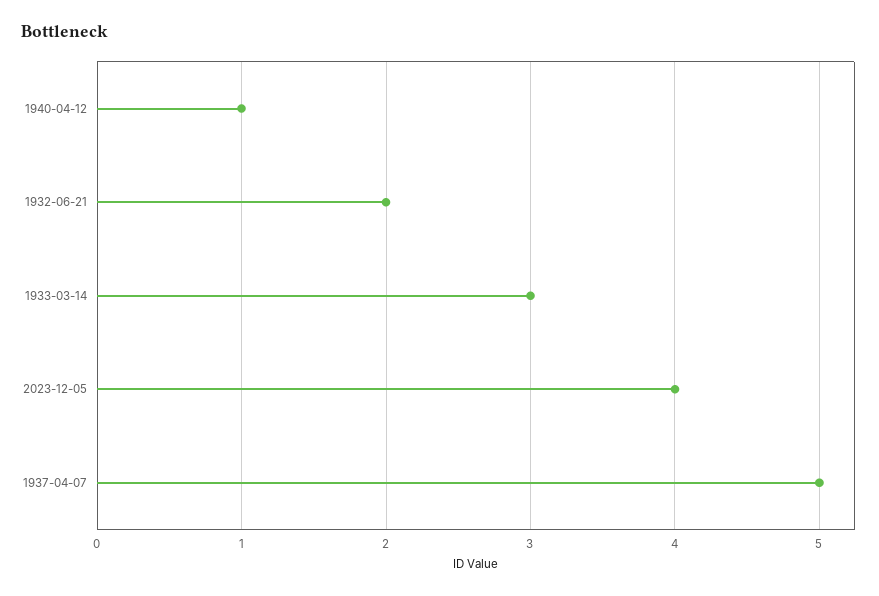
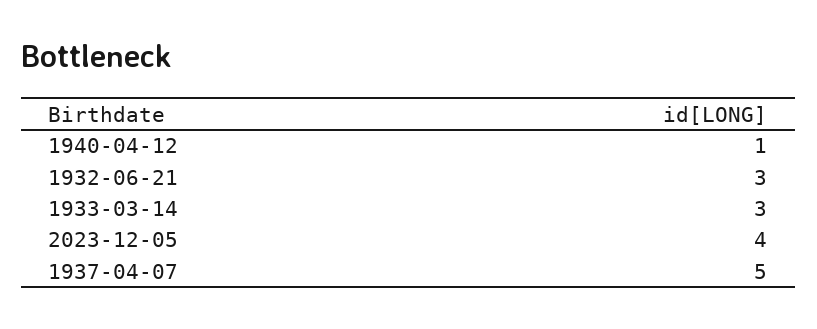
  {
    "1940-04-12": 1,
-   "1932-06-21": 2,
+   "1932-06-21": 3,
    "1933-03-14": 3,
    "2023-12-05": 4,
    "1937-04-07": 5
  }

